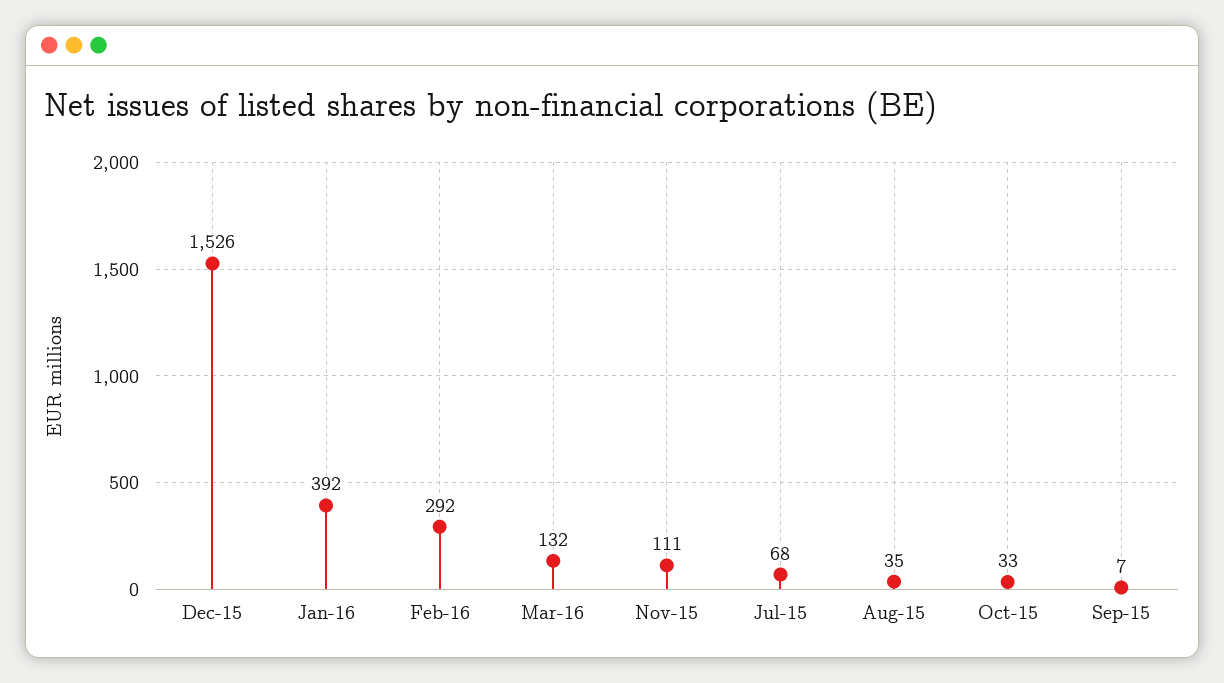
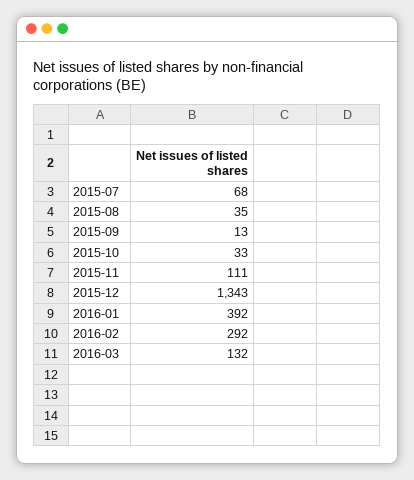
  {
-   "Dec-15": 1526,
+   "Dec-15": 1343,
    "Jan-16": 392,
    "Feb-16": 292,
    "Mar-16": 132,
    "Nov-15": 111,
    "Jul-15": 68,
    "Aug-15": 35,
    "Oct-15": 33,
-   "Sep-15": 7
+   "Sep-15": 13
  }

